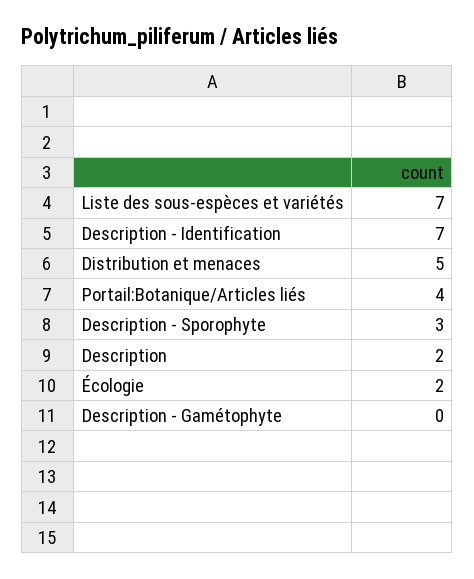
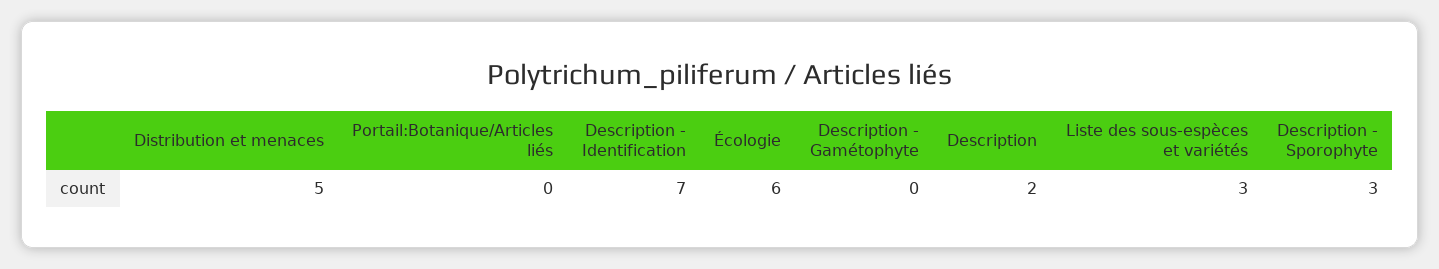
  {
-   "Liste des sous-espèces et variétés": 7,
+   "Liste des sous-espèces et variétés": 3,
    "Description - Identification": 7,
    "Distribution et menaces": 5,
-   "Portail:Botanique/Articles liés": 4,
+   "Portail:Botanique/Articles liés": 0,
    "Description - Sporophyte": 3,
    "Description": 2,
-   "Écologie": 2,
+   "Écologie": 6,
    "Description - Gamétophyte": 0
  }

